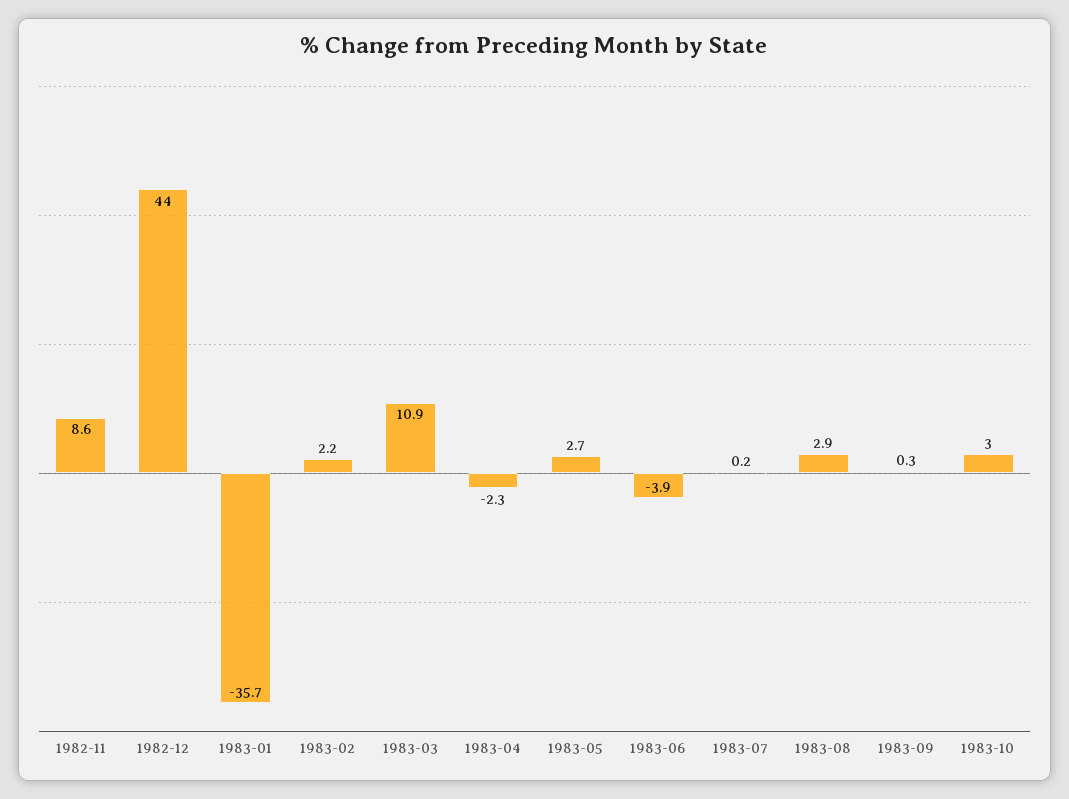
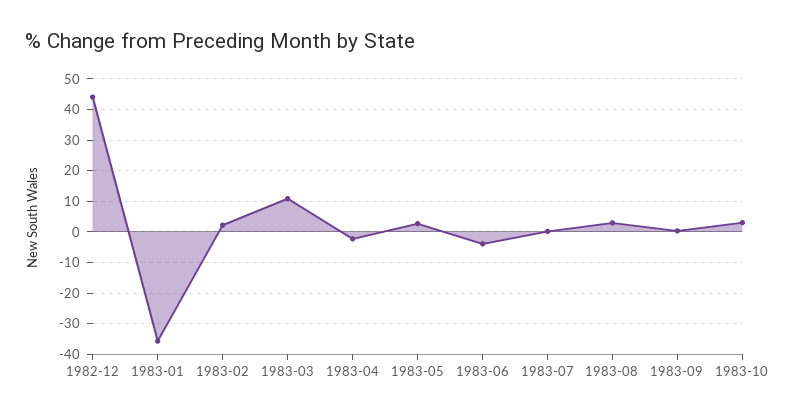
  {
-   "1982-11": 8.6,
    "1982-12": 44,
    "1983-01": -35.7,
    "1983-02": 2.2,
    "1983-03": 10.9,
    "1983-04": -2.3,
    "1983-05": 2.7,
    "1983-06": -3.9,
    "1983-07": 0.2,
    "1983-08": 2.9,
    "1983-09": 0.3,
    "1983-10": 3
  }

